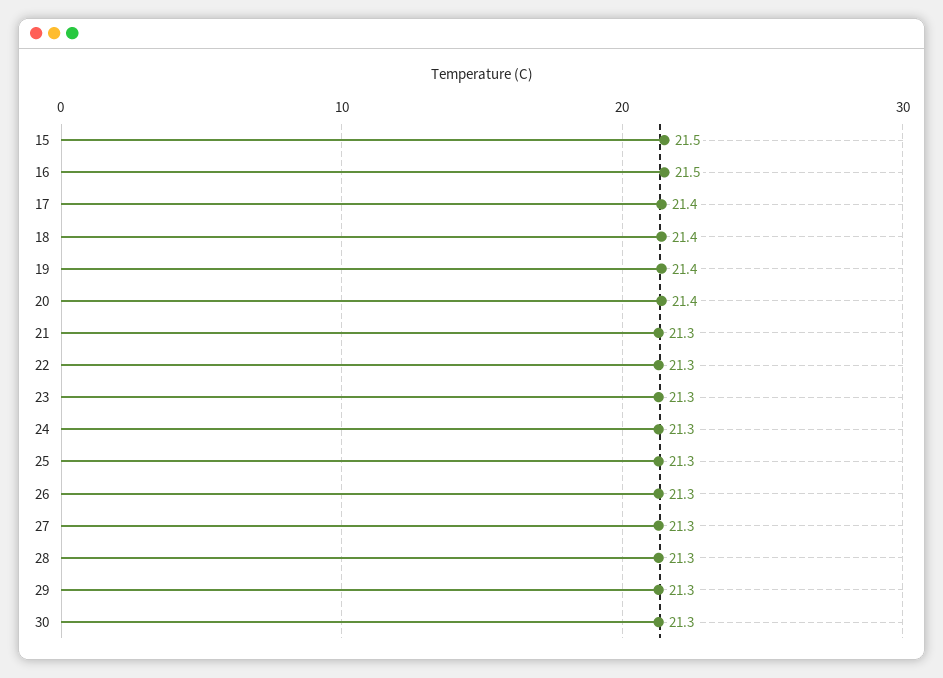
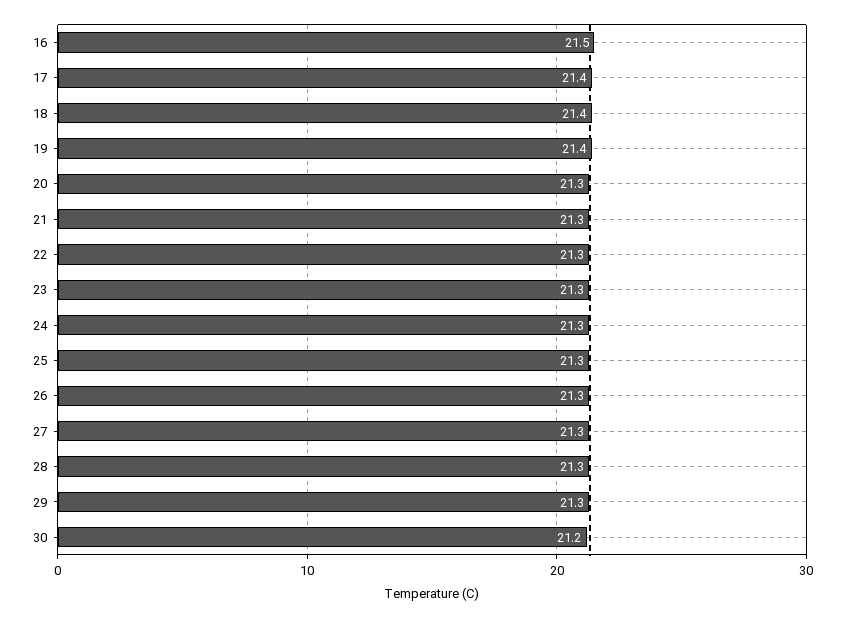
  {
-   "15": 21.5,
    "16": 21.5,
    "17": 21.4,
    "18": 21.4,
    "19": 21.4,
-   "20": 21.4,
+   "20": 21.3,
    "21": 21.3,
    "22": 21.3,
    "23": 21.3,
    "24": 21.3,
    "25": 21.3,
    "26": 21.3,
    "27": 21.3,
    "28": 21.3,
    "29": 21.3,
-   "30": 21.3
+   "30": 21.2
  }

